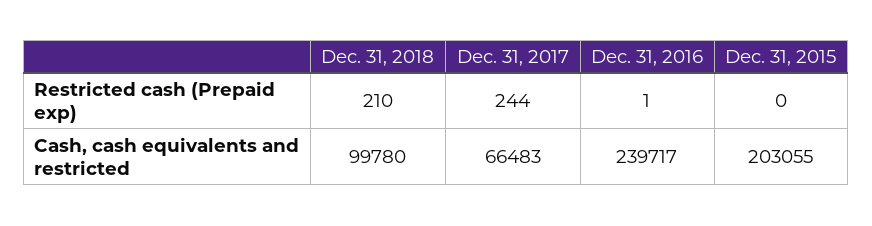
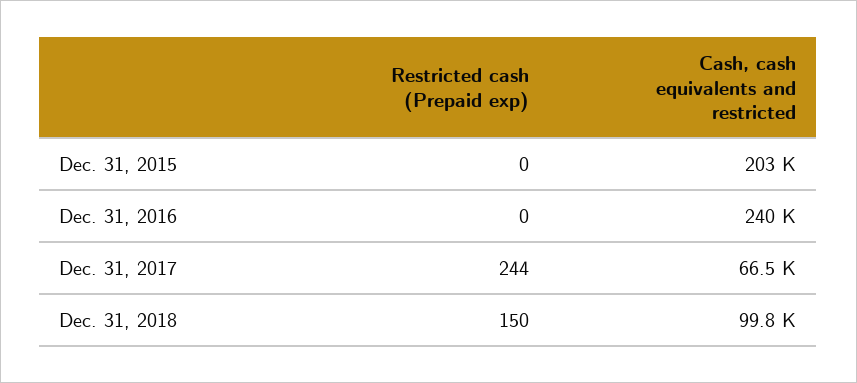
  {
    "Dec. 31, 2018": {
-     "Restricted cash (Prepaid exp)": 210,
+     "Restricted cash (Prepaid exp)": 150,
      "Cash, cash equivalents and restricted": 99780
    },
    "Dec. 31, 2017": {
      "Restricted cash (Prepaid exp)": 244,
      "Cash, cash equivalents and restricted": 66483
    },
    "Dec. 31, 2016": {
-     "Restricted cash (Prepaid exp)": 1,
+     "Restricted cash (Prepaid exp)": 0,
      "Cash, cash equivalents and restricted": 239717
    },
    "Dec. 31, 2015": {
      "Restricted cash (Prepaid exp)": 0,
      "Cash, cash equivalents and restricted": 203055
    }
  }

